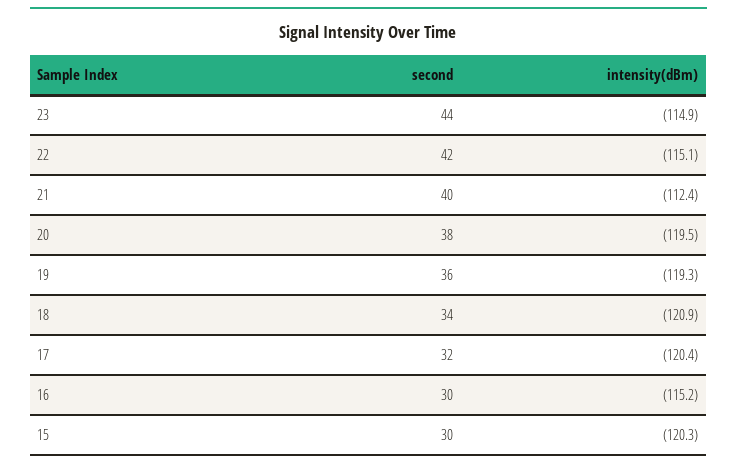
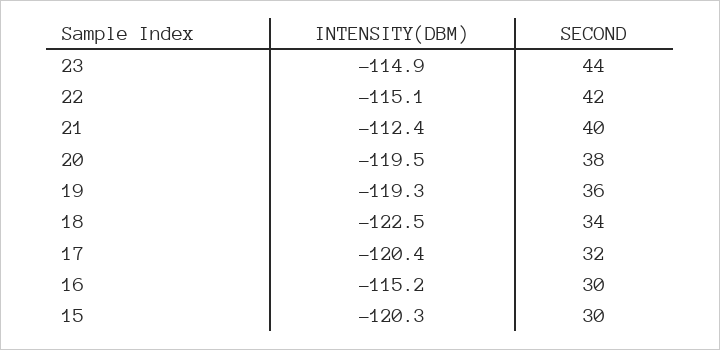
  {
    "second": {
      "23": 44,
      "22": 42,
      "21": 40,
      "20": 38,
      "19": 36,
      "18": 34,
      "17": 32,
      "16": 30,
      "15": 30
    },
    "intensity(dBm)": {
      "23": -114.9,
      "22": -115.1,
      "21": -112.4,
      "20": -119.5,
      "19": -119.3,
-     "18": -120.9,
+     "18": -122.5,
      "17": -120.4,
      "16": -115.2,
      "15": -120.3
    }
  }

